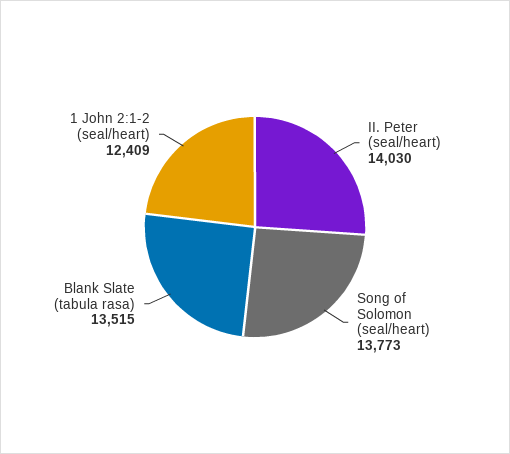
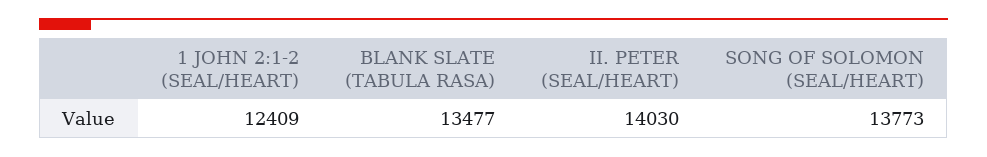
  {
    "II. Peter (seal/heart)": 14030,
    "Song of Solomon (seal/heart)": 13773,
-   "Blank Slate (tabula rasa)": 13515,
+   "Blank Slate (tabula rasa)": 13477,
    "1 John 2:1-2 (seal/heart)": 12409
  }

